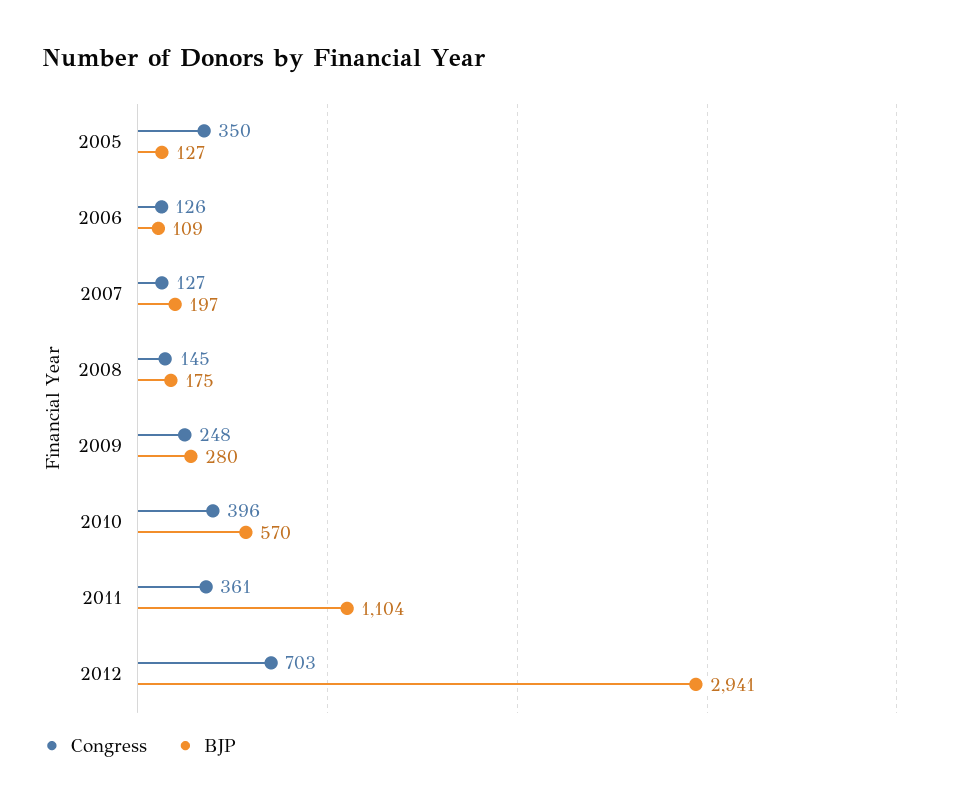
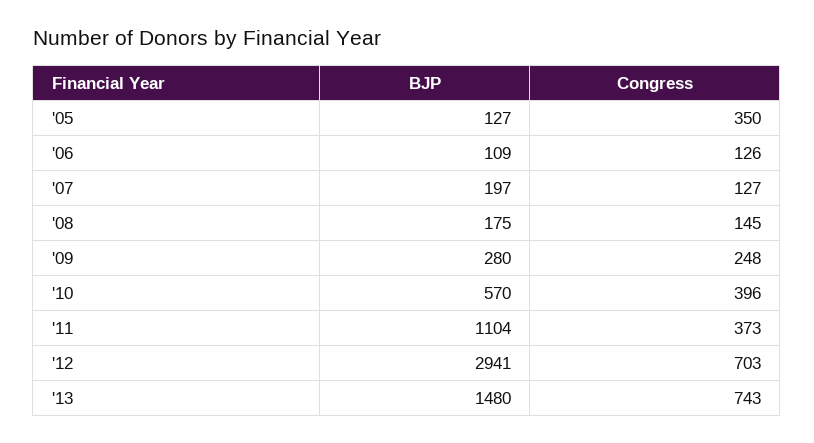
  {
    "Congress": {
      "2005": 350,
      "2006": 126,
      "2007": 127,
      "2008": 145,
      "2009": 248,
      "2010": 396,
-     "2011": 361,
+     "2011": 373,
-     "2012": 703
+     "2012": 703,
+     "'13": 743
    },
    "BJP": {
      "2005": 127,
      "2006": 109,
      "2007": 197,
      "2008": 175,
      "2009": 280,
      "2010": 570,
      "2011": 1104,
-     "2012": 2941
+     "2012": 2941,
+     "'13": 1480
    }
  }

